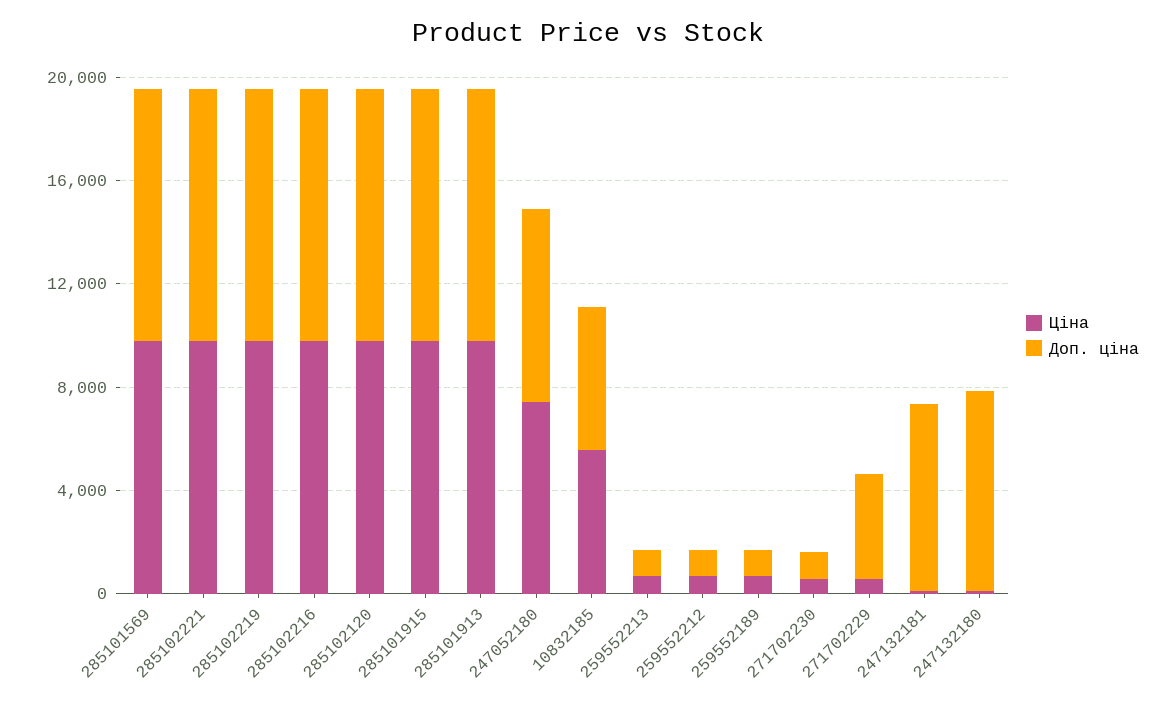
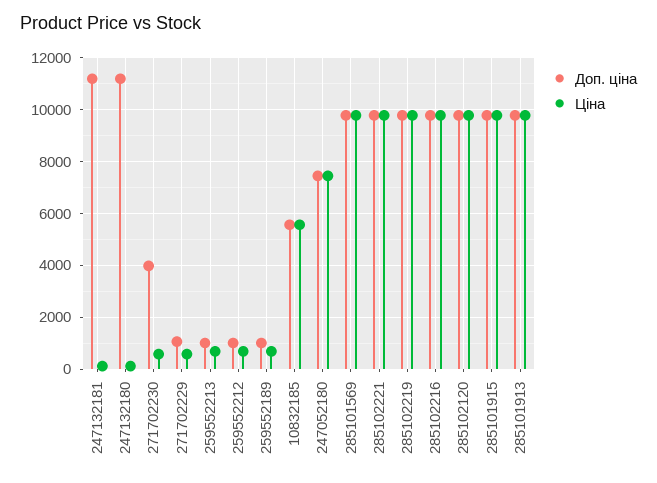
  {
    "Ціна": {
      "285101569": 9750,
      "285102221": 9750,
      "285102219": 9750,
      "285102216": 9750,
      "285102120": 9750,
      "285101915": 9750,
      "285101913": 9750,
      "247052180": 7500,
      "10832185": 5500,
      "259552213": 750,
      "259552212": 750,
      "259552189": 750,
      "271702230": 500,
      "271702229": 500,
      "247132181": 0,
      "247132180": 0
    },
    "Доп. ціна": {
      "285101569": 9750,
      "285102221": 9750,
      "285102219": 9750,
      "285102216": 9750,
      "285102120": 9750,
      "285101915": 9750,
      "285101913": 9750,
      "247052180": 7500,
      "10832185": 5500,
      "259552213": 1000,
      "259552212": 1000,
      "259552189": 1000,
-     "271702230": 1000,
+     "271702230": 4000,
-     "271702229": 4000,
+     "271702229": 1000,
-     "247132181": 7000,
+     "247132181": 11250,
-     "247132180": 8000
+     "247132180": 11250
    }
  }

